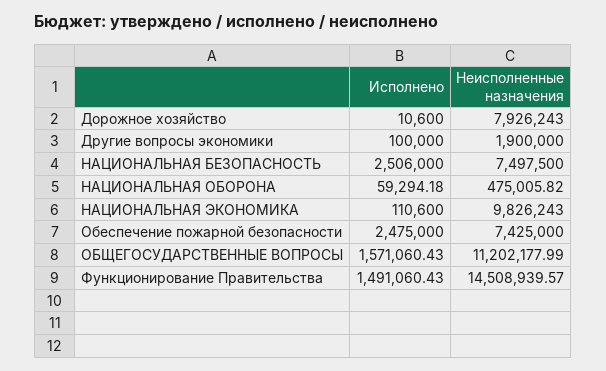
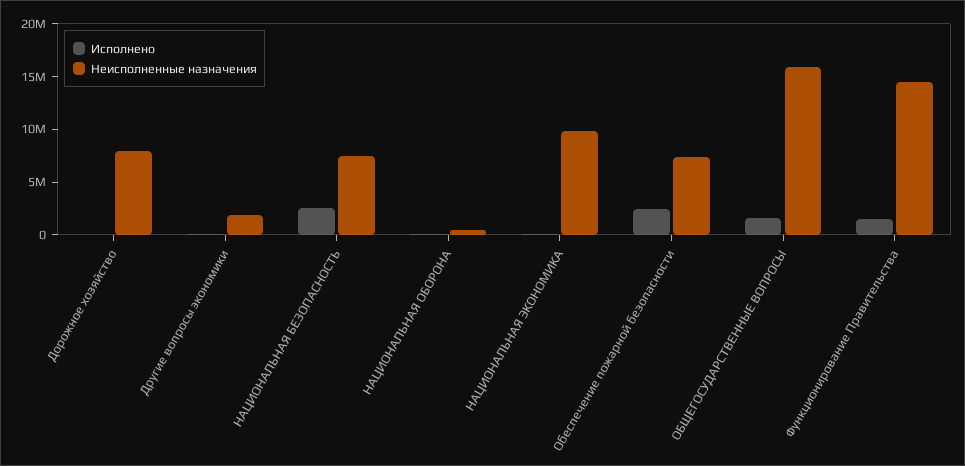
  {
    "Исполнено": {
      "Дорожное хозяйство": 10600,
      "Другие вопросы экономики": 100000,
      "НАЦИОНАЛЬНАЯ БЕЗОПАСНОСТЬ": 2506000,
      "НАЦИОНАЛЬНАЯ ОБОРОНА": 59294.18,
      "НАЦИОНАЛЬНАЯ ЭКОНОМИКА": 110600,
      "Обеспечение пожарной безопасности": 2475000,
      "ОБЩЕГОСУДАРСТВЕННЫЕ ВОПРОСЫ": 1571060.43,
      "Функционирование Правительства": 1491060.43
    },
    "Неисполненные назначения": {
      "Дорожное хозяйство": 7926243,
      "Другие вопросы экономики": 1900000,
      "НАЦИОНАЛЬНАЯ БЕЗОПАСНОСТЬ": 7497500,
      "НАЦИОНАЛЬНАЯ ОБОРОНА": 475005.82,
      "НАЦИОНАЛЬНАЯ ЭКОНОМИКА": 9826243,
      "Обеспечение пожарной безопасности": 7425000,
-     "ОБЩЕГОСУДАРСТВЕННЫЕ ВОПРОСЫ": 11202177.99,
+     "ОБЩЕГОСУДАРСТВЕННЫЕ ВОПРОСЫ": 16000000,
      "Функционирование Правительства": 14508939.57
    }
  }

